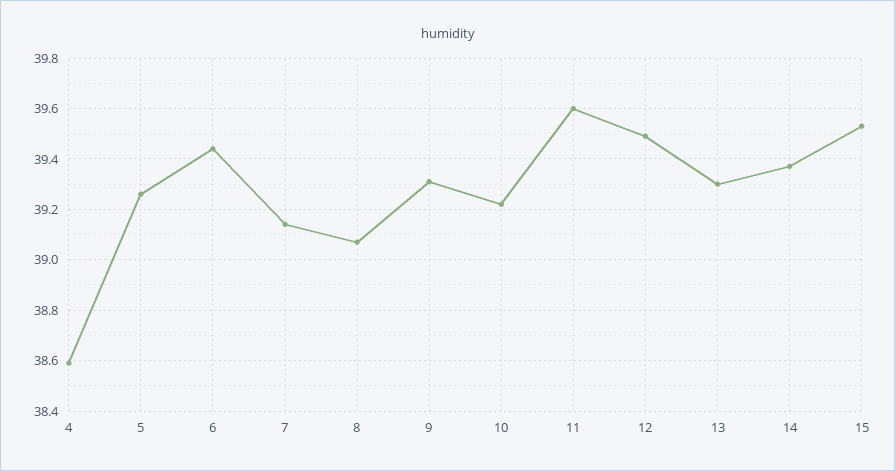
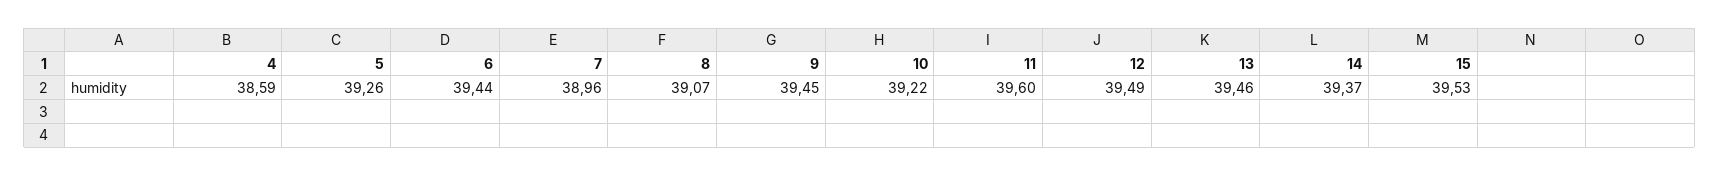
  {
    "4": 38.59,
    "5": 39.26,
    "6": 39.44,
-   "7": 39.15,
+   "7": 38.96,
    "8": 39.07,
-   "9": 39.3,
+   "9": 39.45,
    "10": 39.22,
    "11": 39.6,
    "12": 39.49,
-   "13": 39.3,
+   "13": 39.46,
    "14": 39.37,
    "15": 39.53
  }

